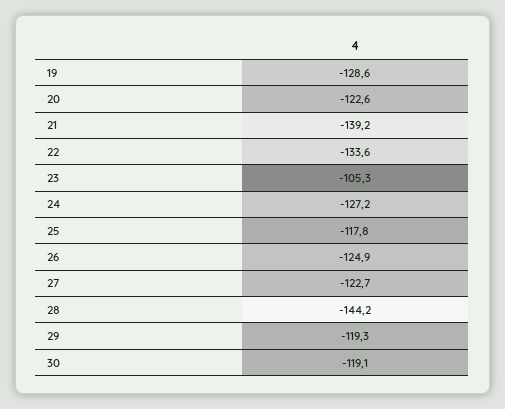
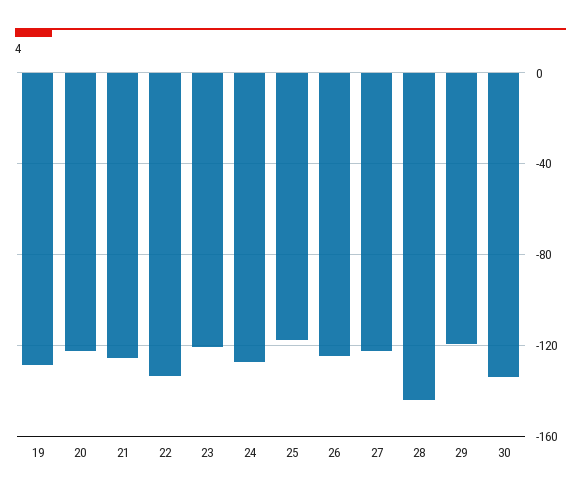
  {
    "19": -128.6,
    "20": -122.6,
-   "21": -139.2,
+   "21": -125,
    "22": -133.6,
-   "23": -105.3,
+   "23": -120,
    "24": -127.2,
    "25": -117.8,
    "26": -124.9,
    "27": -122.7,
    "28": -144.2,
    "29": -119.3,
-   "30": -119.1
+   "30": -135
  }

